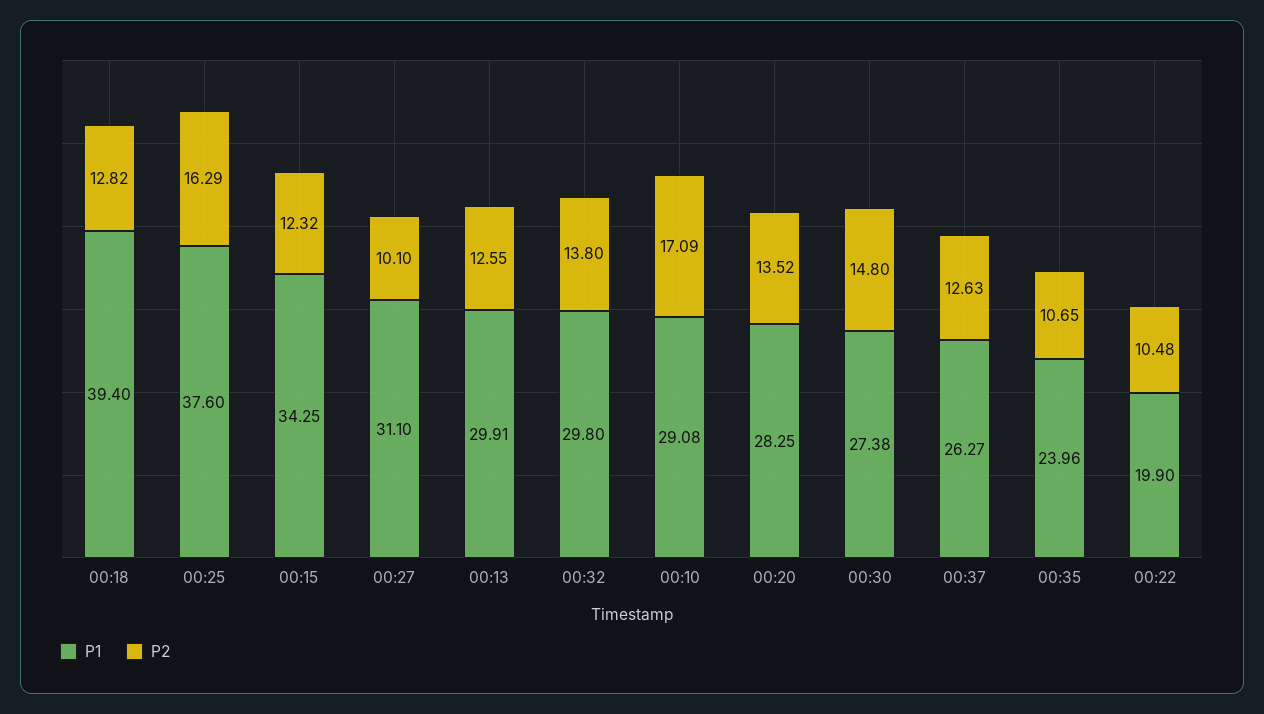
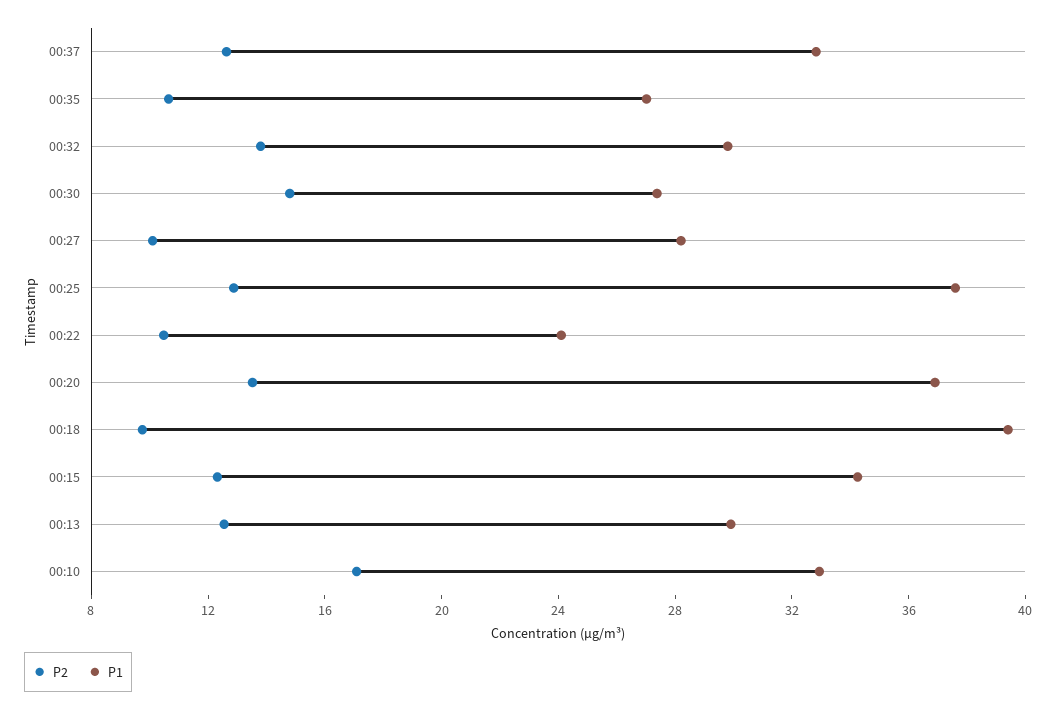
  {
    "P1": {
      "00:18": 39.4,
      "00:25": 37.6,
      "00:15": 34.25,
-     "00:27": 31.1,
+     "00:27": 28,
      "00:13": 29.91,
      "00:32": 29.8,
-     "00:10": 29.08,
+     "00:10": 33,
-     "00:20": 28.25,
+     "00:20": 37,
      "00:30": 27.38,
-     "00:37": 26.27,
+     "00:37": 33,
-     "00:35": 23.96,
+     "00:35": 27,
-     "00:22": 19.9
+     "00:22": 24
    },
    "P2": {
-     "00:18": 12.82,
+     "00:18": 10,
-     "00:25": 16.29,
+     "00:25": 13,
      "00:15": 12.32,
      "00:27": 10.1,
      "00:13": 12.55,
      "00:32": 13.8,
      "00:10": 17.09,
      "00:20": 13.52,
      "00:30": 14.8,
      "00:37": 12.63,
      "00:35": 10.65,
      "00:22": 10.48
    }
  }

